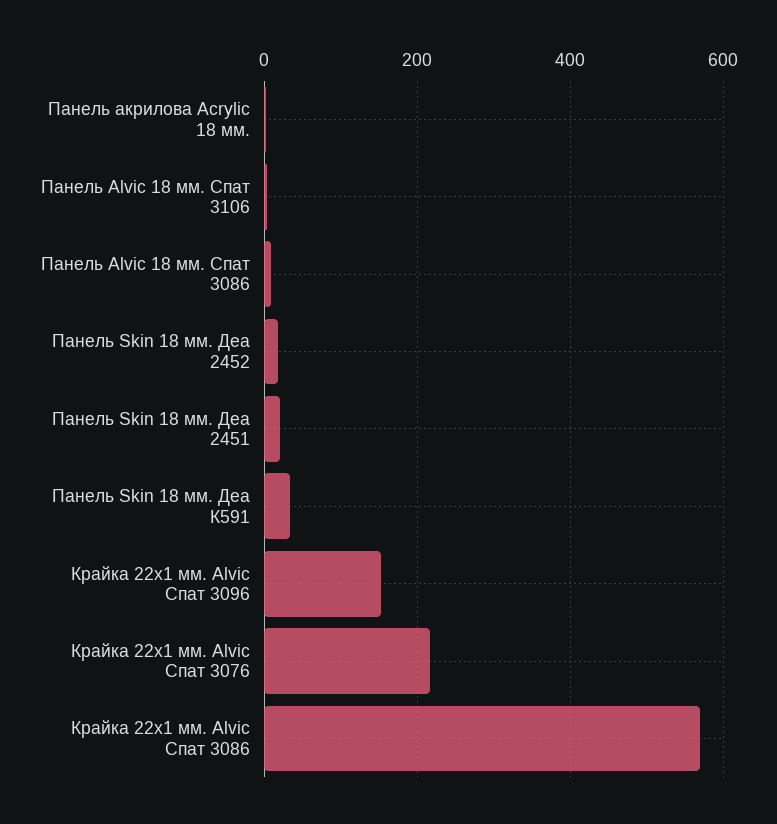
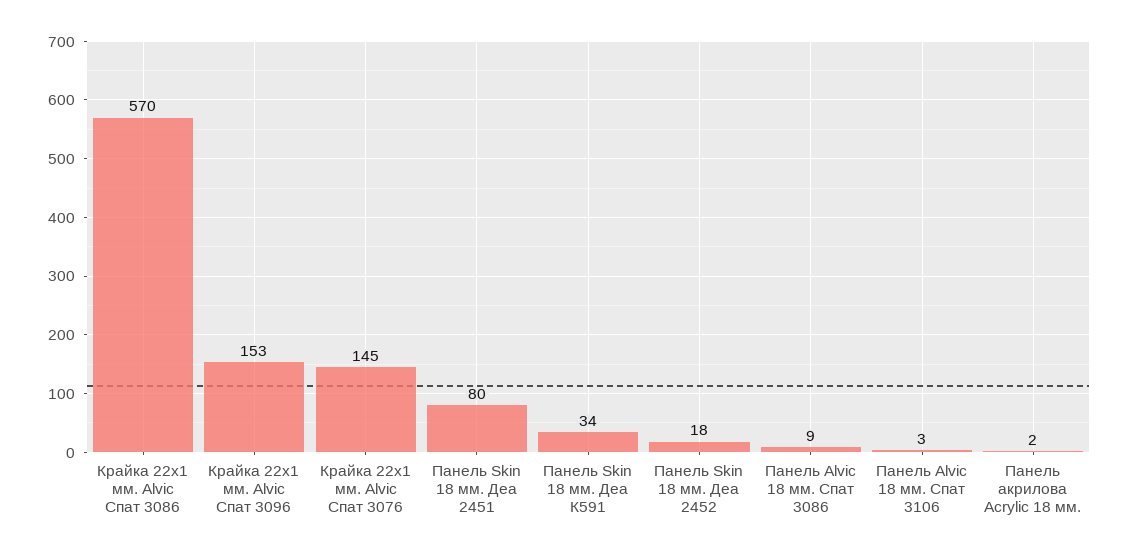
  {
    "Панель акрилова Acrylic 18 мм.": 2,
    "Панель Alvic 18 мм. Спат 3106": 3,
    "Панель Alvic 18 мм. Спат 3086": 9,
    "Панель Skin 18 мм. Деа 2452": 18,
-   "Панель Skin 18 мм. Деа 2451": 20,
+   "Панель Skin 18 мм. Деа 2451": 80,
    "Панель Skin 18 мм. Деа К591": 34,
    "Крайка 22x1 мм. Alvic Спат 3096": 153,
-   "Крайка 22x1 мм. Alvic Спат 3076": 220,
+   "Крайка 22x1 мм. Alvic Спат 3076": 145,
    "Крайка 22x1 мм. Alvic Спат 3086": 570
  }

